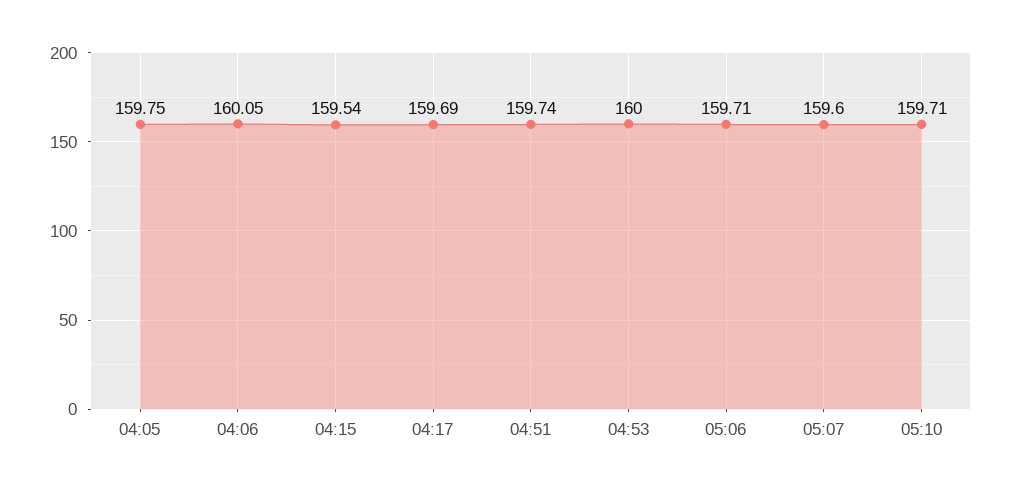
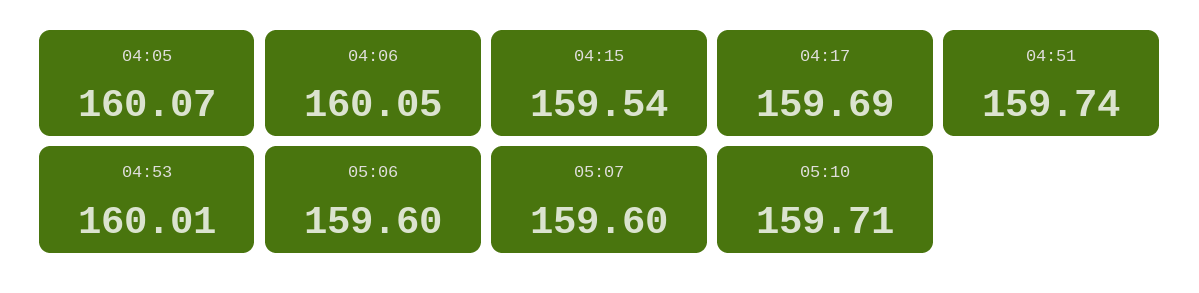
  {
-   "04:05": 159.75,
+   "04:05": 160.07,
    "04:06": 160.05,
    "04:15": 159.54,
    "04:17": 159.69,
    "04:51": 159.74,
-   "04:53": 160,
+   "04:53": 160.01,
-   "05:06": 159.71,
+   "05:06": 159.6,
    "05:07": 159.6,
    "05:10": 159.71
  }

